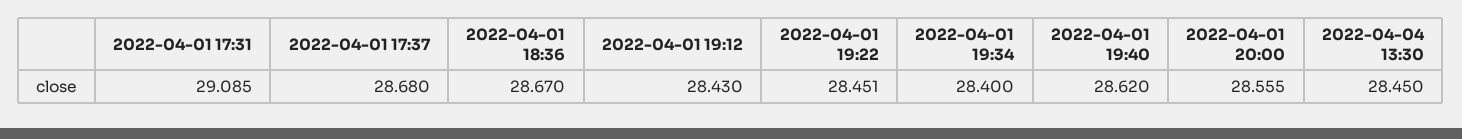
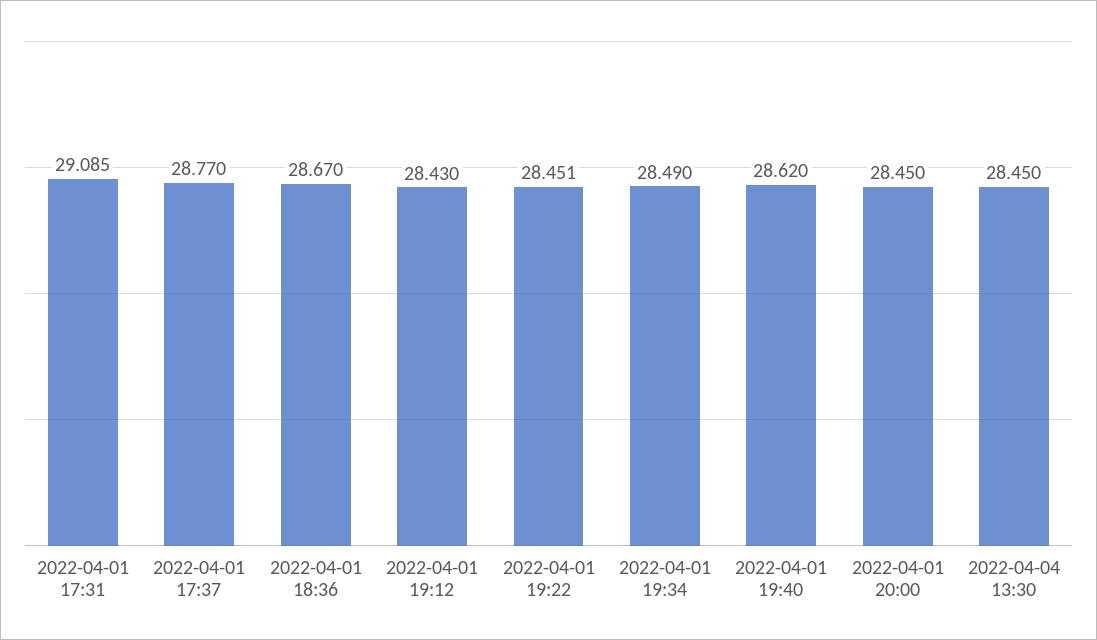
  {
    "2022-04-01 17:31": 29.085,
-   "2022-04-01 17:37": 28.68,
+   "2022-04-01 17:37": 28.77,
    "2022-04-01 18:36": 28.67,
    "2022-04-01 19:12": 28.43,
    "2022-04-01 19:22": 28.451,
-   "2022-04-01 19:34": 28.4,
+   "2022-04-01 19:34": 28.49,
    "2022-04-01 19:40": 28.62,
-   "2022-04-01 20:00": 28.555,
+   "2022-04-01 20:00": 28.45,
    "2022-04-04 13:30": 28.45
  }

